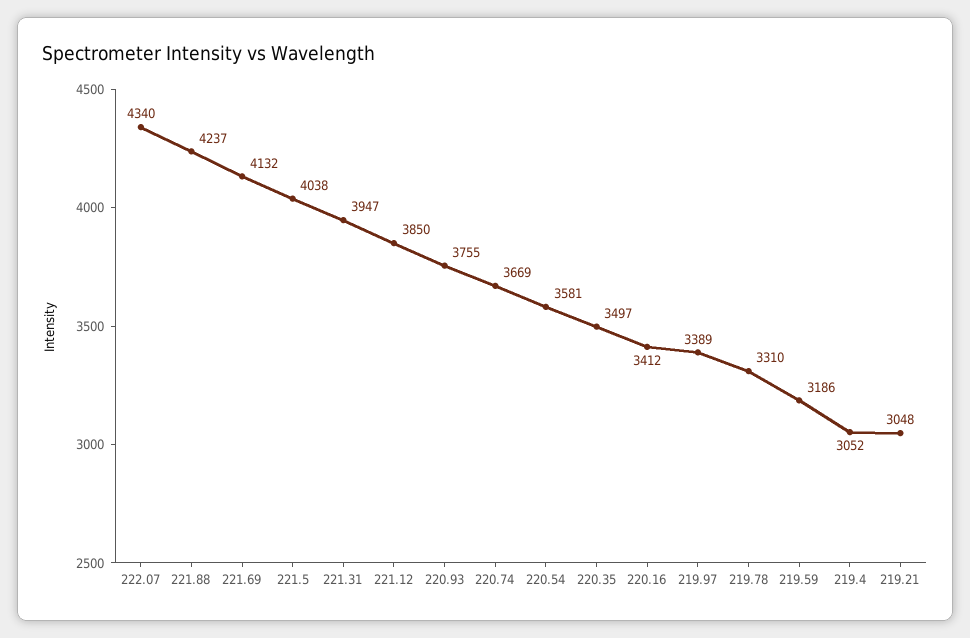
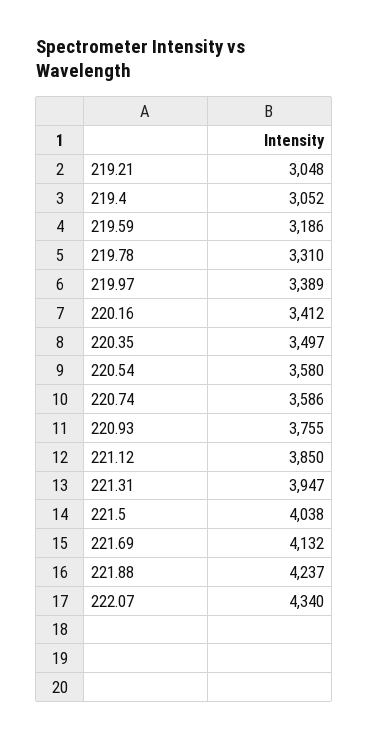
  {
    "222.07": 4340,
    "221.88": 4237,
    "221.69": 4132,
    "221.5": 4038,
    "221.31": 3947,
    "221.12": 3850,
    "220.93": 3755,
-   "220.74": 3669,
+   "220.74": 3586,
-   "220.54": 3581,
+   "220.54": 3580,
    "220.35": 3497,
    "220.16": 3412,
    "219.97": 3389,
    "219.78": 3310,
    "219.59": 3186,
    "219.4": 3052,
    "219.21": 3048
  }

